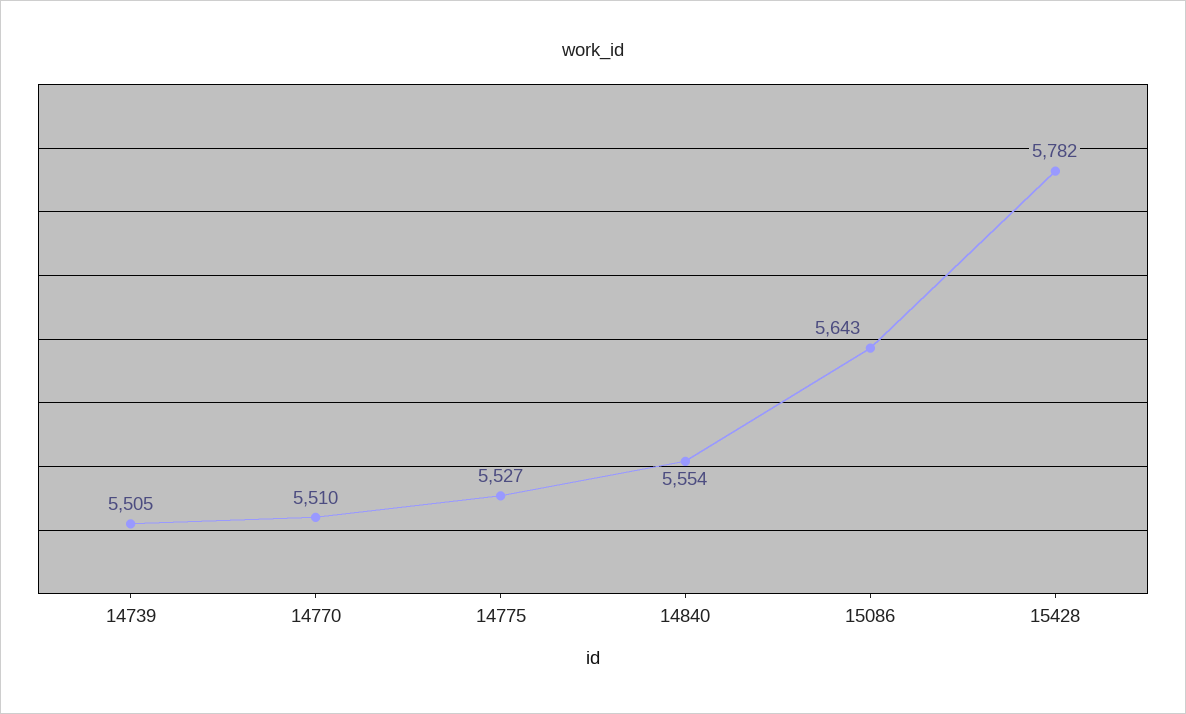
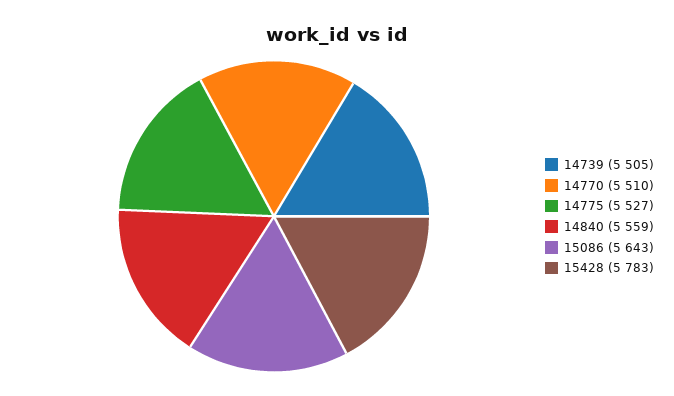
  {
    "14739": 5505,
    "14770": 5510,
    "14775": 5527,
-   "14840": 5554,
+   "14840": 5559,
    "15086": 5643,
-   "15428": 5782
+   "15428": 5783
  }

